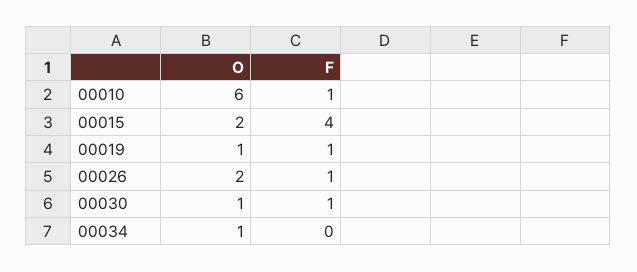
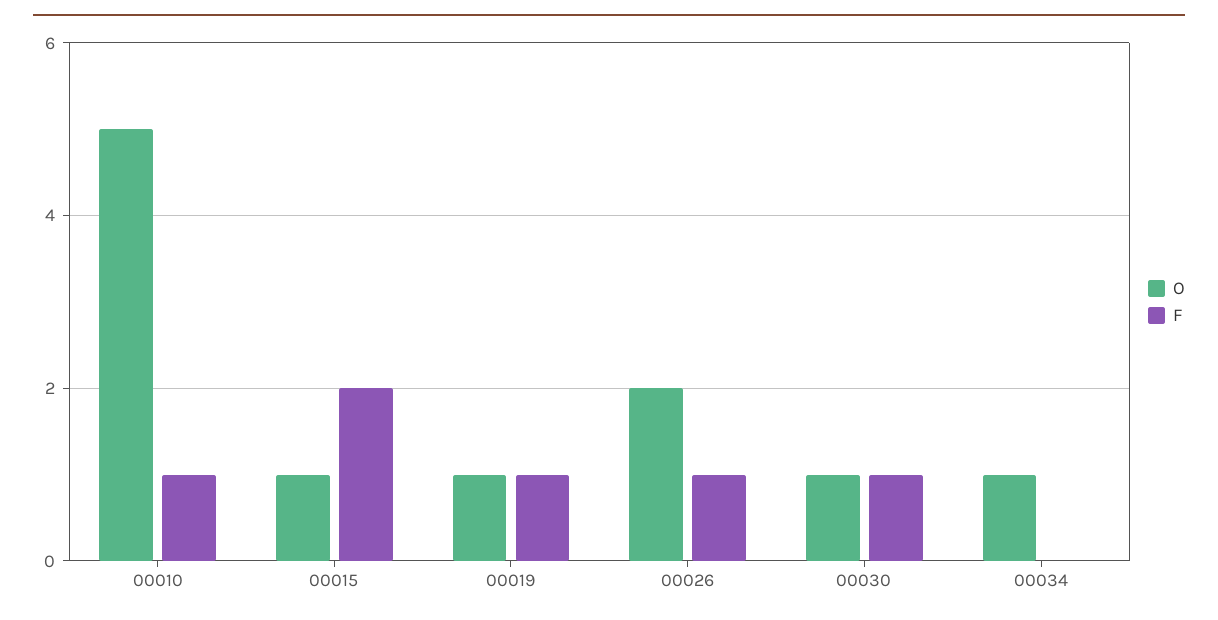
  {
    "O": {
-     "00010": 6,
+     "00010": 5,
-     "00015": 2,
+     "00015": 1,
      "00019": 1,
      "00026": 2,
      "00030": 1,
      "00034": 1
    },
    "F": {
      "00010": 1,
-     "00015": 4,
+     "00015": 2,
      "00019": 1,
      "00026": 1,
      "00030": 1,
      "00034": 0
    }
  }

